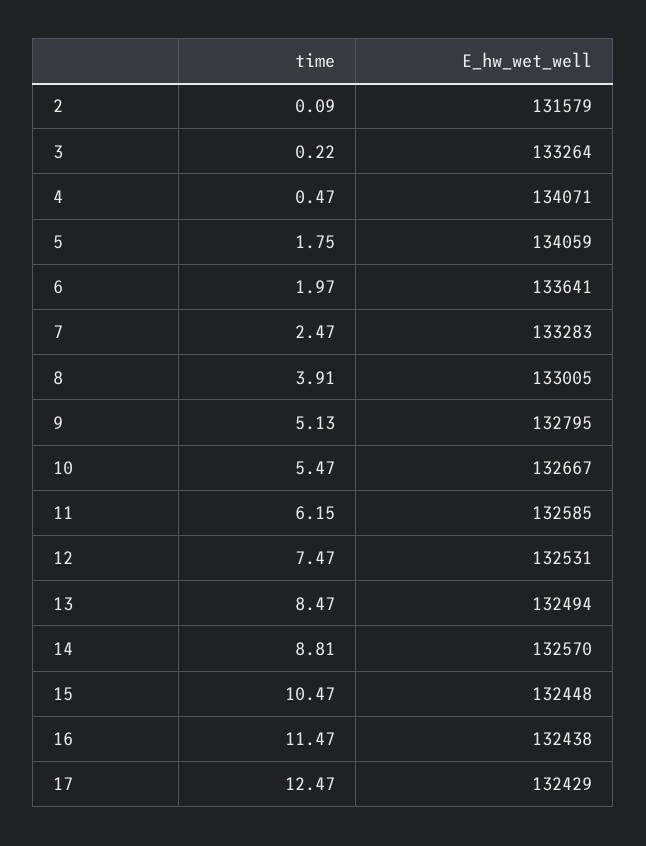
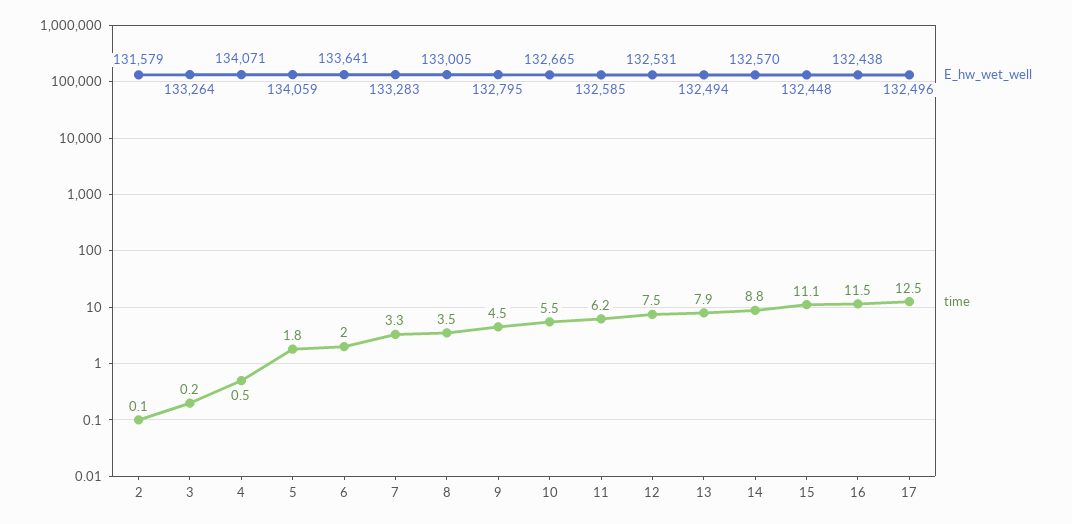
  {
    "time": {
      "2": 0.09,
      "3": 0.22,
      "4": 0.47,
      "5": 1.75,
      "6": 1.97,
-     "7": 2.47,
+     "7": 3.3,
-     "8": 3.91,
+     "8": 3.5,
-     "9": 5.13,
+     "9": 4.5,
      "10": 5.47,
      "11": 6.15,
      "12": 7.47,
-     "13": 8.47,
+     "13": 7.9,
      "14": 8.81,
-     "15": 10.47,
+     "15": 11.1,
      "16": 11.47,
      "17": 12.47
    },
    "E_hw_wet_well": {
      "2": 131579,
      "3": 133264,
      "4": 134071,
      "5": 134059,
      "6": 133641,
      "7": 133283,
      "8": 133005,
      "9": 132795,
-     "10": 132667,
+     "10": 132665,
      "11": 132585,
      "12": 132531,
      "13": 132494,
      "14": 132570,
      "15": 132448,
      "16": 132438,
-     "17": 132429
+     "17": 132496
    }
  }

